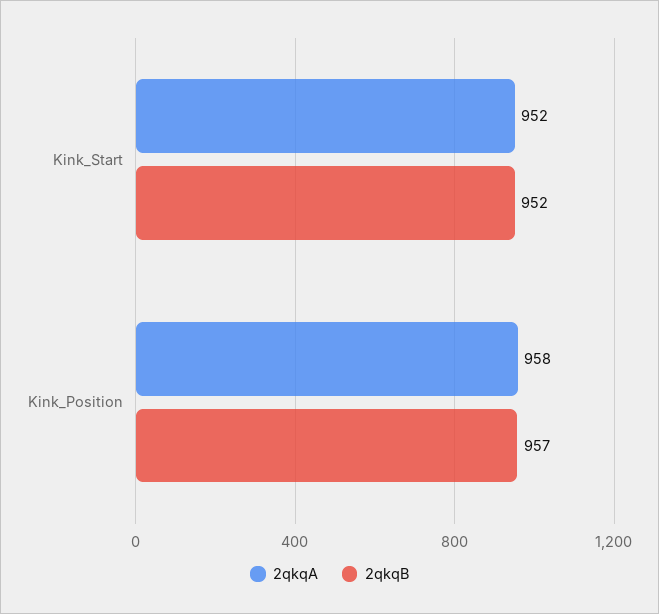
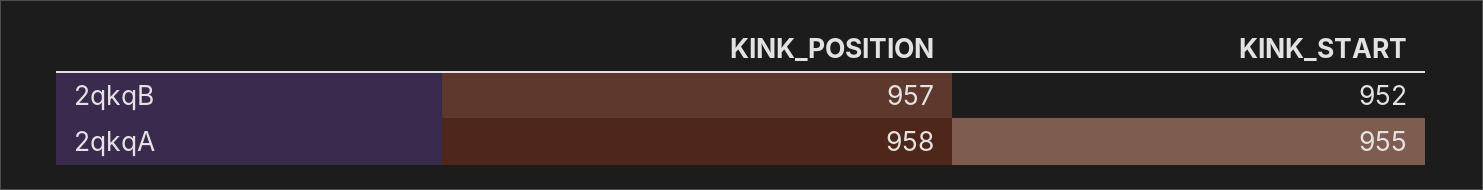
  {
    "2qkqA": {
-     "Kink_Start": 952,
+     "Kink_Start": 955,
      "Kink_Position": 958
    },
    "2qkqB": {
      "Kink_Start": 952,
      "Kink_Position": 957
    }
  }

